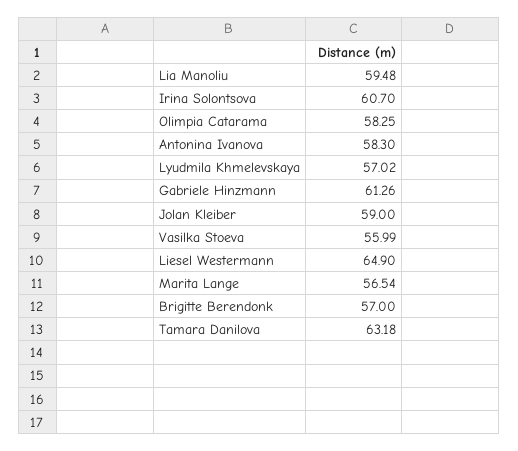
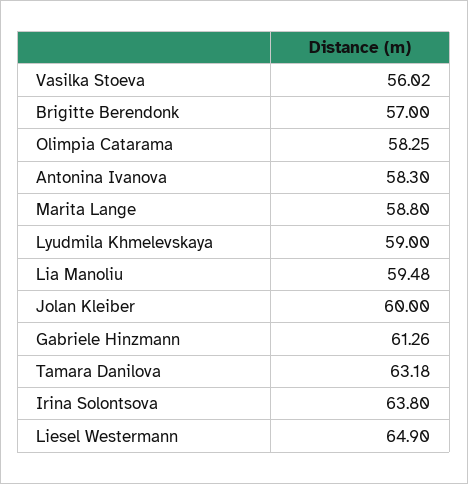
  {
    "Lia Manoliu": 59.48,
-   "Irina Solontsova": 60.7,
+   "Irina Solontsova": 63.8,
    "Olimpia Catarama": 58.25,
    "Antonina Ivanova": 58.3,
-   "Lyudmila Khmelevskaya": 57.02,
+   "Lyudmila Khmelevskaya": 59,
    "Gabriele Hinzmann": 61.26,
-   "Jolan Kleiber": 59,
+   "Jolan Kleiber": 60,
-   "Vasilka Stoeva": 55.99,
+   "Vasilka Stoeva": 56.02,
    "Liesel Westermann": 64.9,
-   "Marita Lange": 56.54,
+   "Marita Lange": 58.8,
    "Brigitte Berendonk": 57,
    "Tamara Danilova": 63.18
  }

